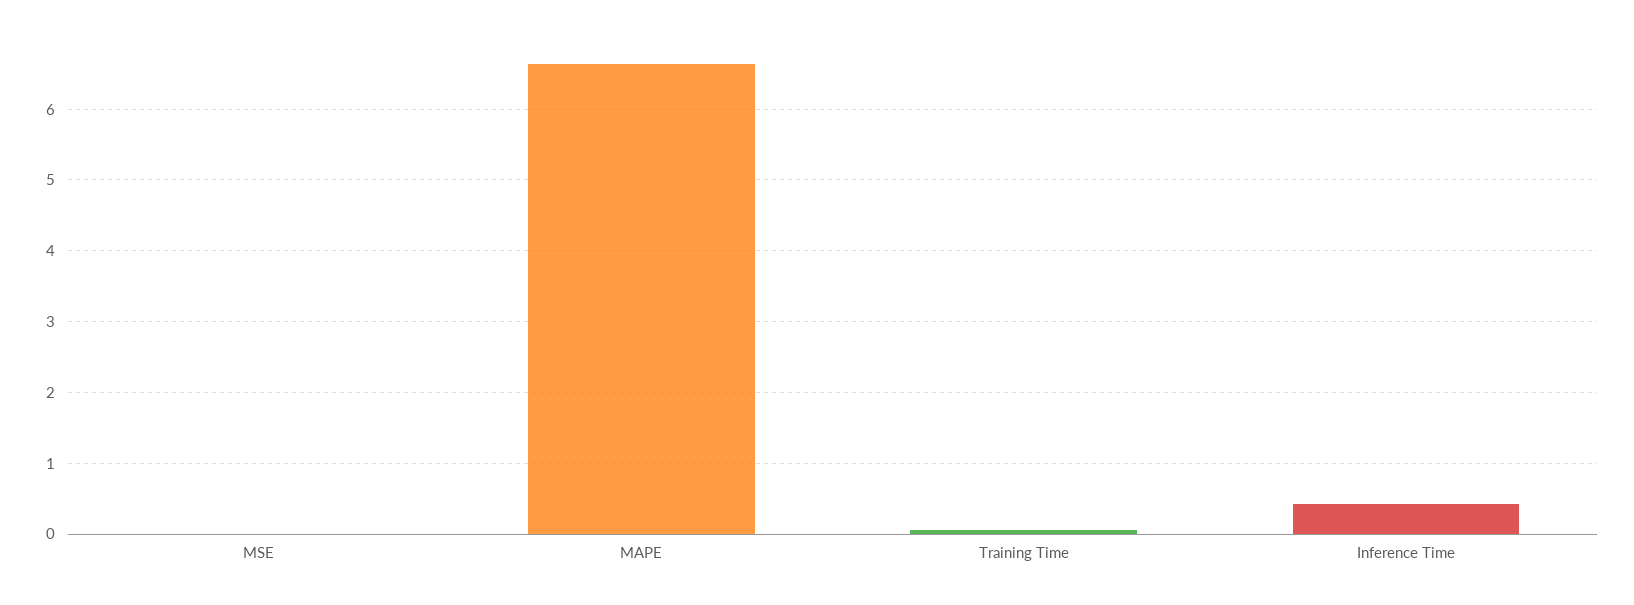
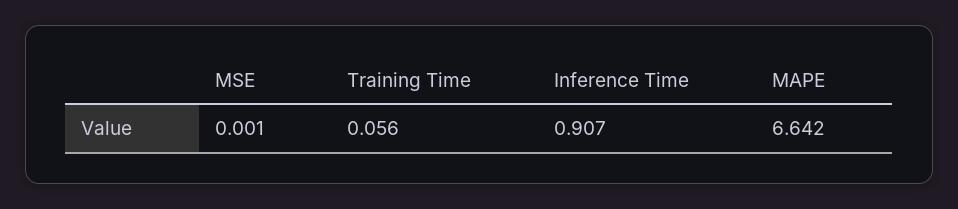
  {
    "MSE": 0.001,
    "MAPE": 6.642,
    "Training Time": 0.056,
-   "Inference Time": 0.4
+   "Inference Time": 0.907
  }

